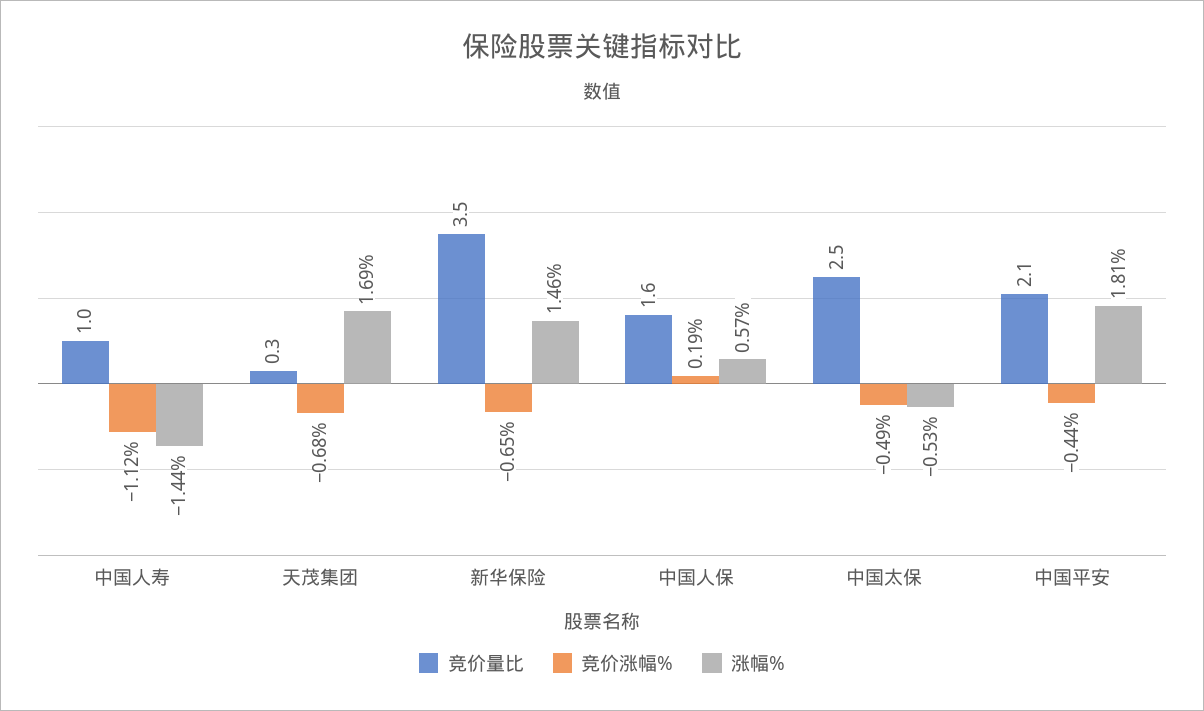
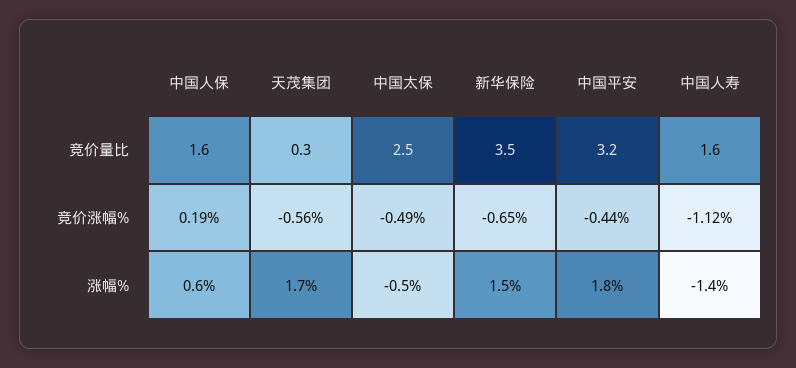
  {
    "竞价量比": {
-     "中国人寿": 1,
+     "中国人寿": 1.6,
      "天茂集团": 0.3,
      "新华保险": 3.5,
      "中国人保": 1.6,
      "中国太保": 2.5,
-     "中国平安": 2.1
+     "中国平安": 3.2
    },
    "竞价涨幅%": {
      "中国人寿": -1.12,
-     "天茂集团": -0.68,
+     "天茂集团": -0.56,
      "新华保险": -0.65,
      "中国人保": 0.19,
      "中国太保": -0.49,
      "中国平安": -0.44
    },
    "涨幅%": {
      "中国人寿": -1.44,
      "天茂集团": 1.69,
      "新华保险": 1.46,
      "中国人保": 0.57,
      "中国太保": -0.53,
      "中国平安": 1.81
    }
  }

